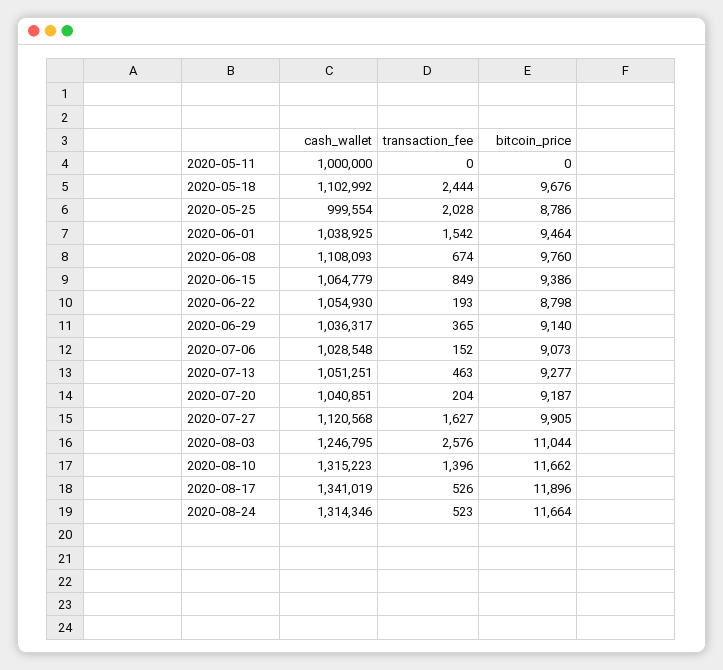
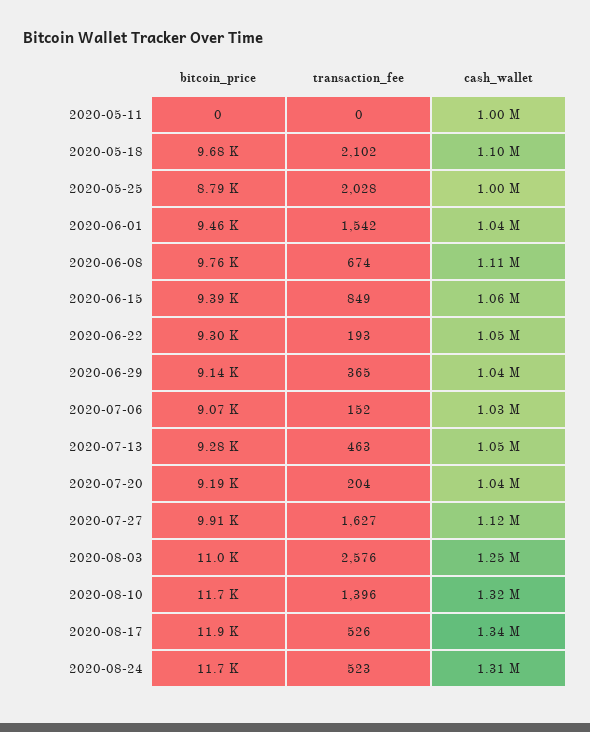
  {
    "cash_wallet": {
      "2020-05-11": 1000000,
      "2020-05-18": 1102992,
      "2020-05-25": 999554,
      "2020-06-01": 1038925,
      "2020-06-08": 1108093,
      "2020-06-15": 1064779,
      "2020-06-22": 1054930,
      "2020-06-29": 1036317,
      "2020-07-06": 1028548,
      "2020-07-13": 1051251,
      "2020-07-20": 1040851,
      "2020-07-27": 1120568,
      "2020-08-03": 1246795,
      "2020-08-10": 1315223,
      "2020-08-17": 1341019,
      "2020-08-24": 1314346
    },
    "transaction_fee": {
      "2020-05-11": 0,
-     "2020-05-18": 2444,
+     "2020-05-18": 2102,
      "2020-05-25": 2028,
      "2020-06-01": 1542,
      "2020-06-08": 674,
      "2020-06-15": 849,
      "2020-06-22": 193,
      "2020-06-29": 365,
      "2020-07-06": 152,
      "2020-07-13": 463,
      "2020-07-20": 204,
      "2020-07-27": 1627,
      "2020-08-03": 2576,
      "2020-08-10": 1396,
      "2020-08-17": 526,
      "2020-08-24": 523
    },
    "bitcoin_price": {
      "2020-05-11": 0,
      "2020-05-18": 9676,
      "2020-05-25": 8786,
      "2020-06-01": 9464,
      "2020-06-08": 9760,
      "2020-06-15": 9386,
-     "2020-06-22": 8798,
+     "2020-06-22": 9300,
      "2020-06-29": 9140,
      "2020-07-06": 9073,
      "2020-07-13": 9277,
      "2020-07-20": 9187,
      "2020-07-27": 9905,
      "2020-08-03": 11044,
      "2020-08-10": 11662,
      "2020-08-17": 11896,
      "2020-08-24": 11664
    }
  }

